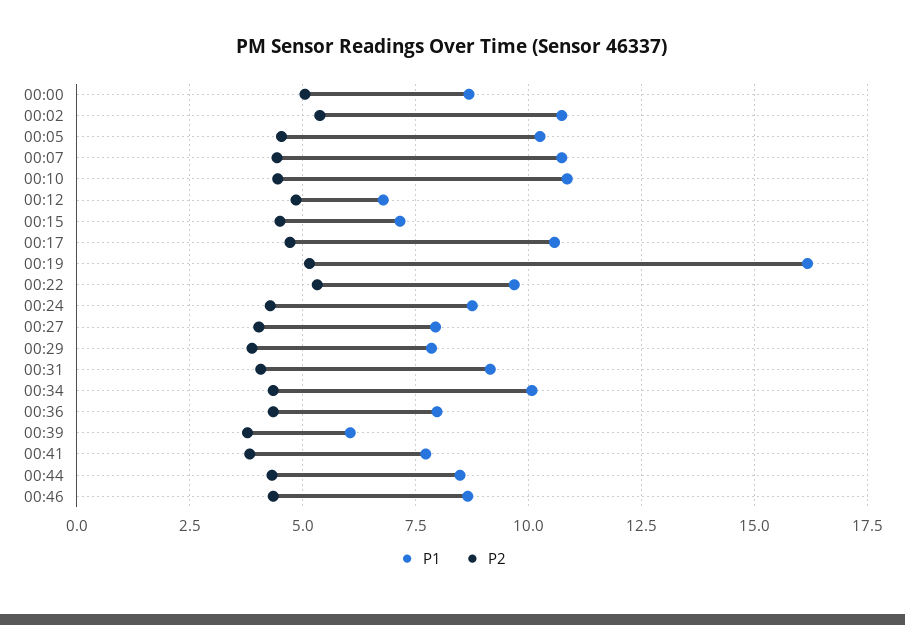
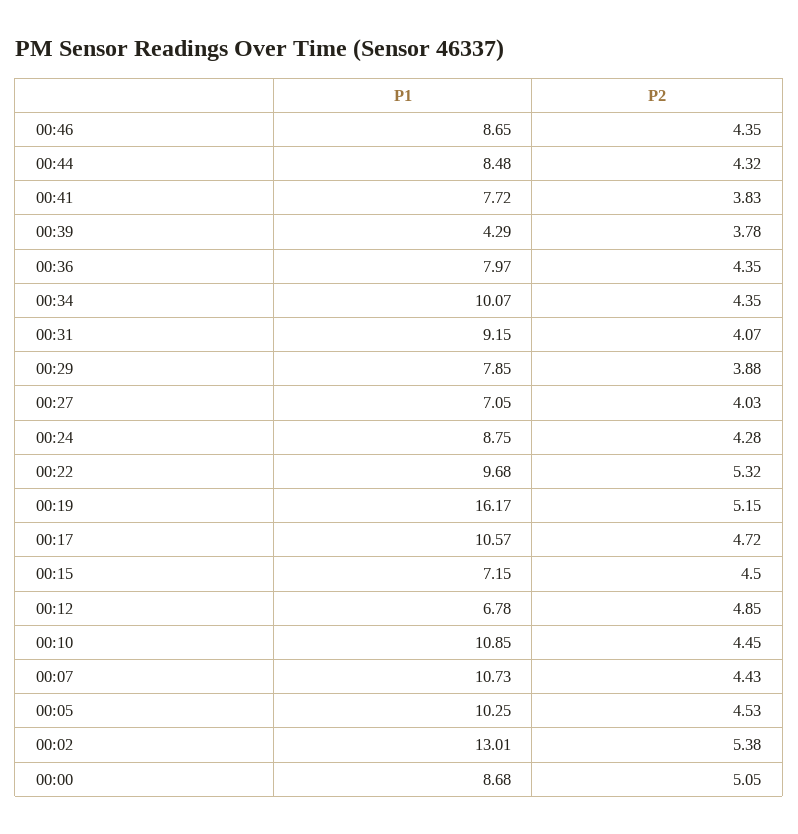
  {
    "P1": {
      "00:00": 8.68,
-     "00:02": 10.75,
+     "00:02": 13.01,
      "00:05": 10.25,
      "00:07": 10.73,
      "00:10": 10.85,
      "00:12": 6.78,
      "00:15": 7.15,
      "00:17": 10.57,
      "00:19": 16.17,
      "00:22": 9.68,
      "00:24": 8.75,
-     "00:27": 8,
+     "00:27": 7.05,
      "00:29": 7.85,
      "00:31": 9.15,
      "00:34": 10.07,
      "00:36": 7.97,
-     "00:39": 6,
+     "00:39": 4.29,
      "00:41": 7.72,
      "00:44": 8.48,
      "00:46": 8.65
    },
    "P2": {
      "00:00": 5.05,
      "00:02": 5.38,
      "00:05": 4.53,
      "00:07": 4.43,
      "00:10": 4.45,
      "00:12": 4.85,
      "00:15": 4.5,
      "00:17": 4.72,
      "00:19": 5.15,
      "00:22": 5.32,
      "00:24": 4.28,
      "00:27": 4.03,
      "00:29": 3.88,
      "00:31": 4.07,
      "00:34": 4.35,
      "00:36": 4.35,
      "00:39": 3.78,
      "00:41": 3.83,
      "00:44": 4.32,
      "00:46": 4.35
    }
  }

